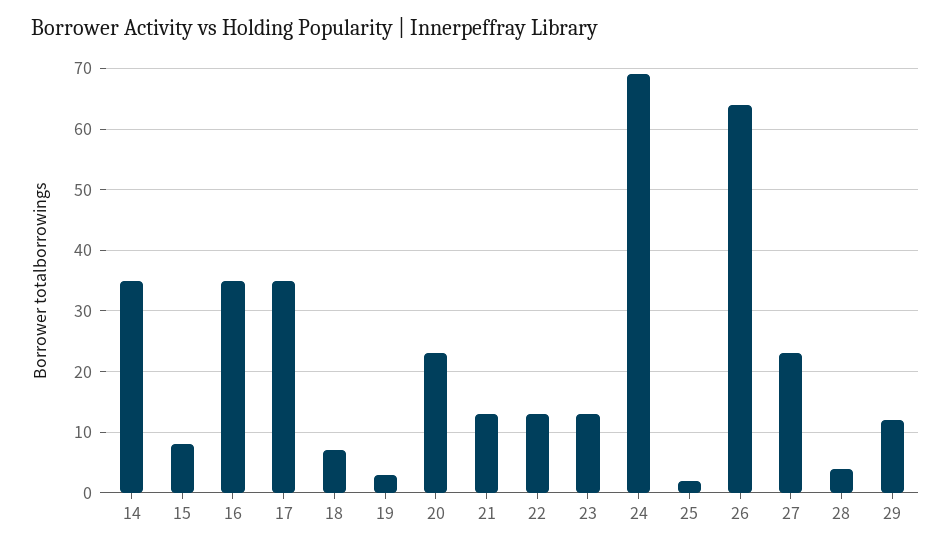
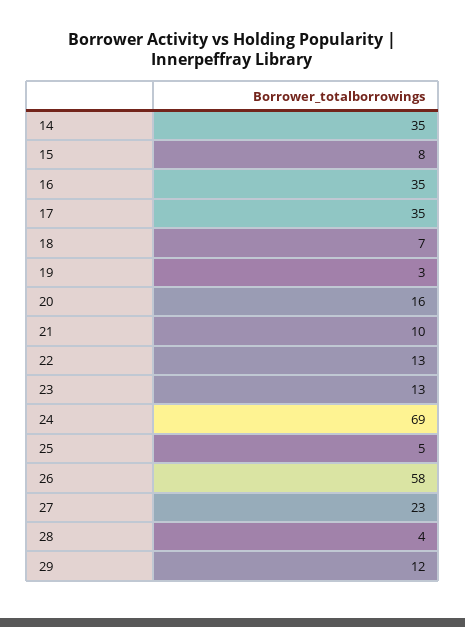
  {
    "14": 35,
    "15": 8,
    "16": 35,
    "17": 35,
    "18": 7,
    "19": 3,
-   "20": 23,
+   "20": 16,
-   "21": 13,
+   "21": 10,
    "22": 13,
    "23": 13,
    "24": 69,
-   "25": 2,
+   "25": 5,
-   "26": 64,
+   "26": 58,
    "27": 23,
    "28": 4,
    "29": 12
  }

